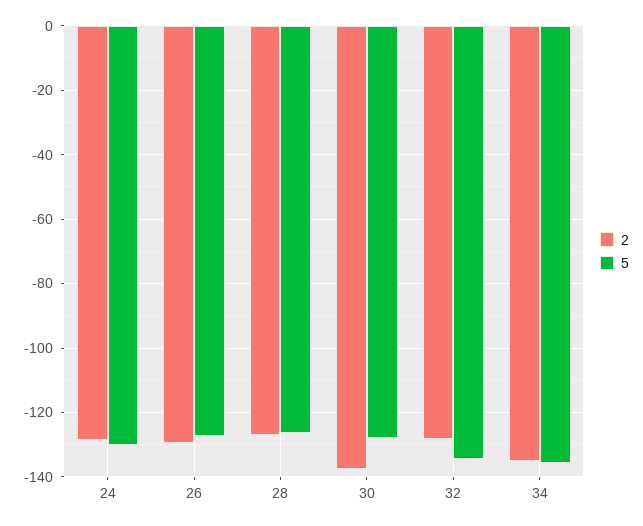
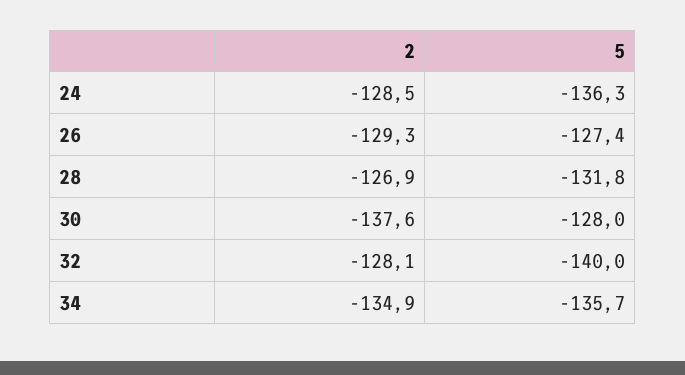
  {
    "2": {
      "24": -128.5,
      "26": -129.3,
      "28": -126.9,
      "30": -137.6,
      "32": -128.1,
      "34": -134.9
    },
    "5": {
-     "24": -130,
+     "24": -136.3,
      "26": -127.4,
-     "28": -126,
+     "28": -131.8,
      "30": -128,
-     "32": -134,
+     "32": -140,
      "34": -135.7
    }
  }

